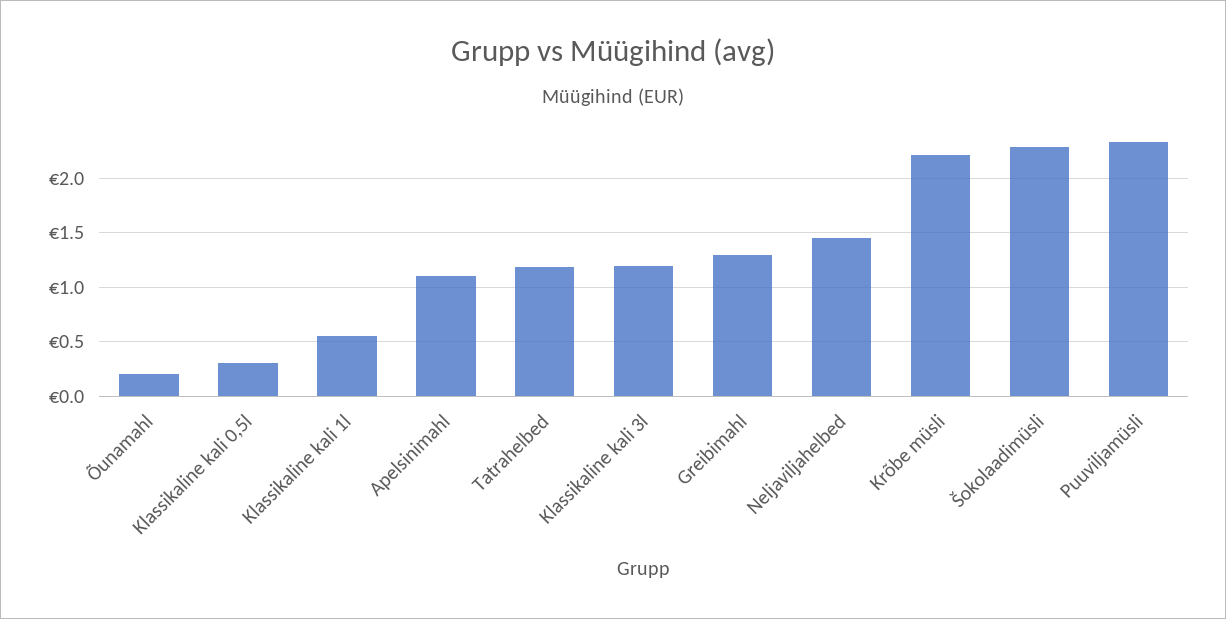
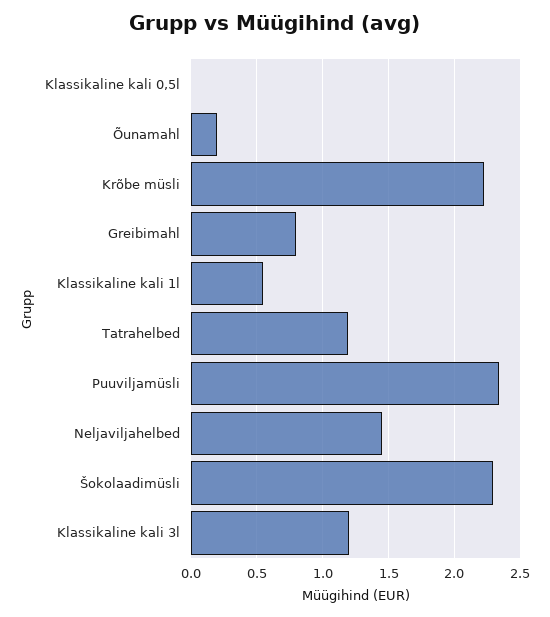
  {
    "Õunamahl": 0.2,
-   "Klassikaline kali 0,5l": 0.3,
+   "Klassikaline kali 0,5l": 0,
    "Klassikaline kali 1l": 0.55,
-   "Apelsinimahl": 1.1,
    "Tatrahelbed": 1.2,
    "Klassikaline kali 3l": 1.2,
-   "Greibimahl": 1.3,
+   "Greibimahl": 0.8,
    "Neljaviljahelbed": 1.45,
    "Krõbe müsli": 2.2,
    "Šokolaadimüsli": 2.3,
    "Puuviljamüsli": 2.35
  }

